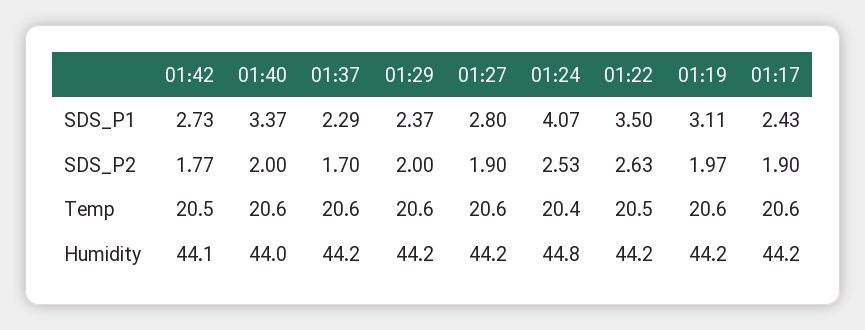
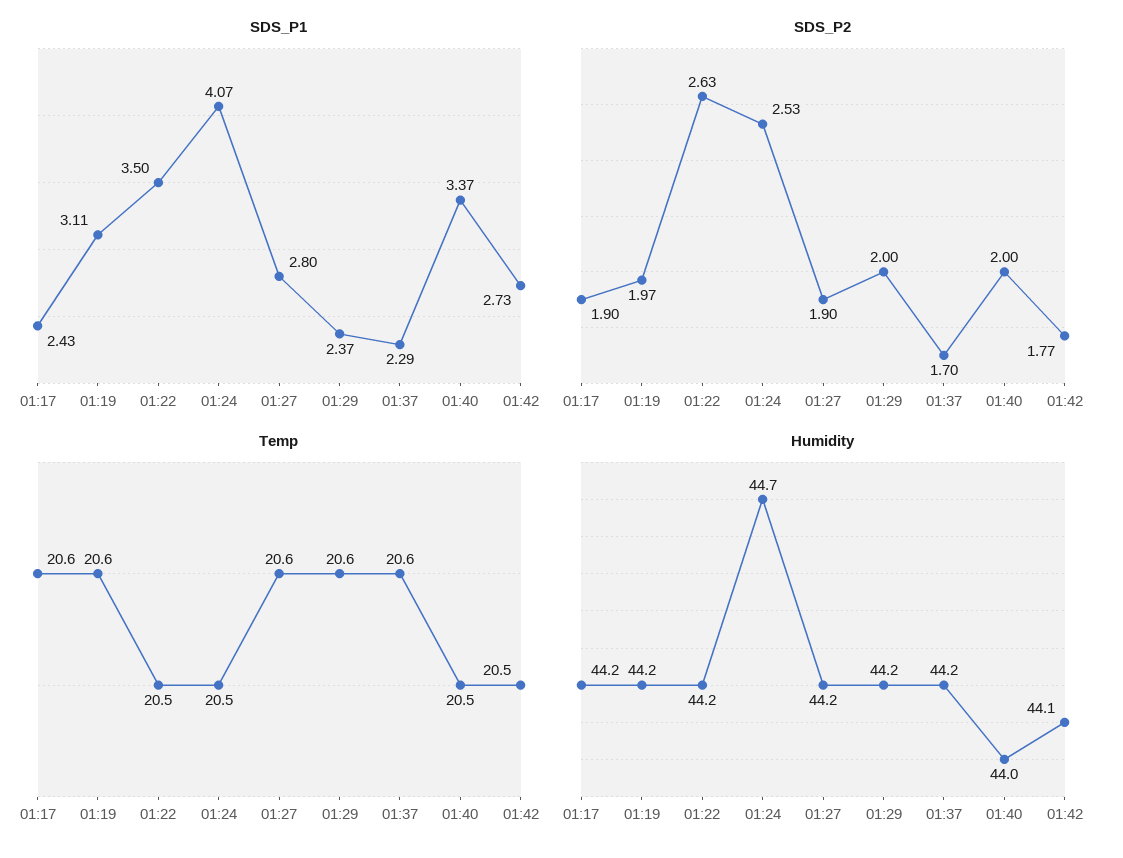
  {
    "SDS_P1": {
      "01:42": 2.73,
      "01:40": 3.37,
      "01:37": 2.29,
      "01:29": 2.37,
      "01:27": 2.8,
      "01:24": 4.07,
      "01:22": 3.5,
      "01:19": 3.11,
      "01:17": 2.43
    },
    "SDS_P2": {
      "01:42": 1.77,
      "01:40": 2,
      "01:37": 1.7,
      "01:29": 2,
      "01:27": 1.9,
      "01:24": 2.53,
      "01:22": 2.63,
      "01:19": 1.97,
      "01:17": 1.9
    },
    "Temp": {
      "01:42": 20.5,
-     "01:40": 20.6,
+     "01:40": 20.5,
      "01:37": 20.6,
      "01:29": 20.6,
      "01:27": 20.6,
-     "01:24": 20.4,
+     "01:24": 20.5,
      "01:22": 20.5,
      "01:19": 20.6,
      "01:17": 20.6
    },
    "Humidity": {
      "01:42": 44.1,
      "01:40": 44,
      "01:37": 44.2,
      "01:29": 44.2,
      "01:27": 44.2,
-     "01:24": 44.8,
+     "01:24": 44.7,
      "01:22": 44.2,
      "01:19": 44.2,
      "01:17": 44.2
    }
  }

